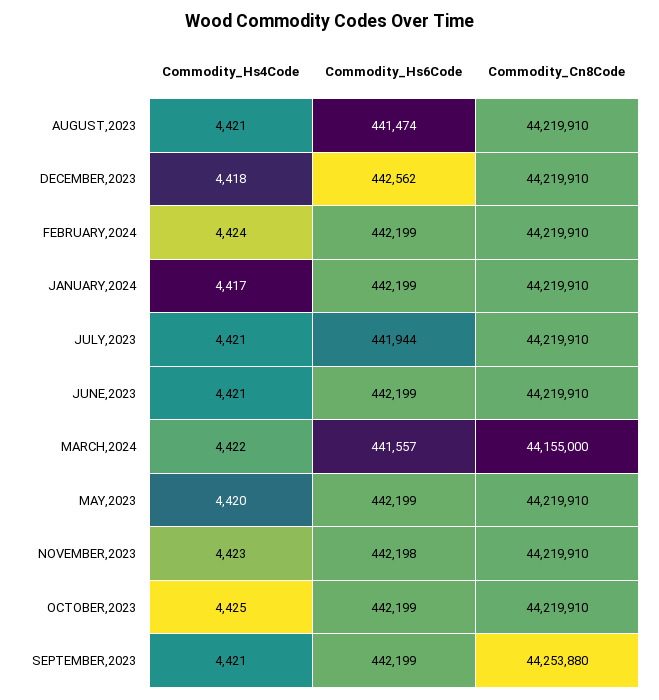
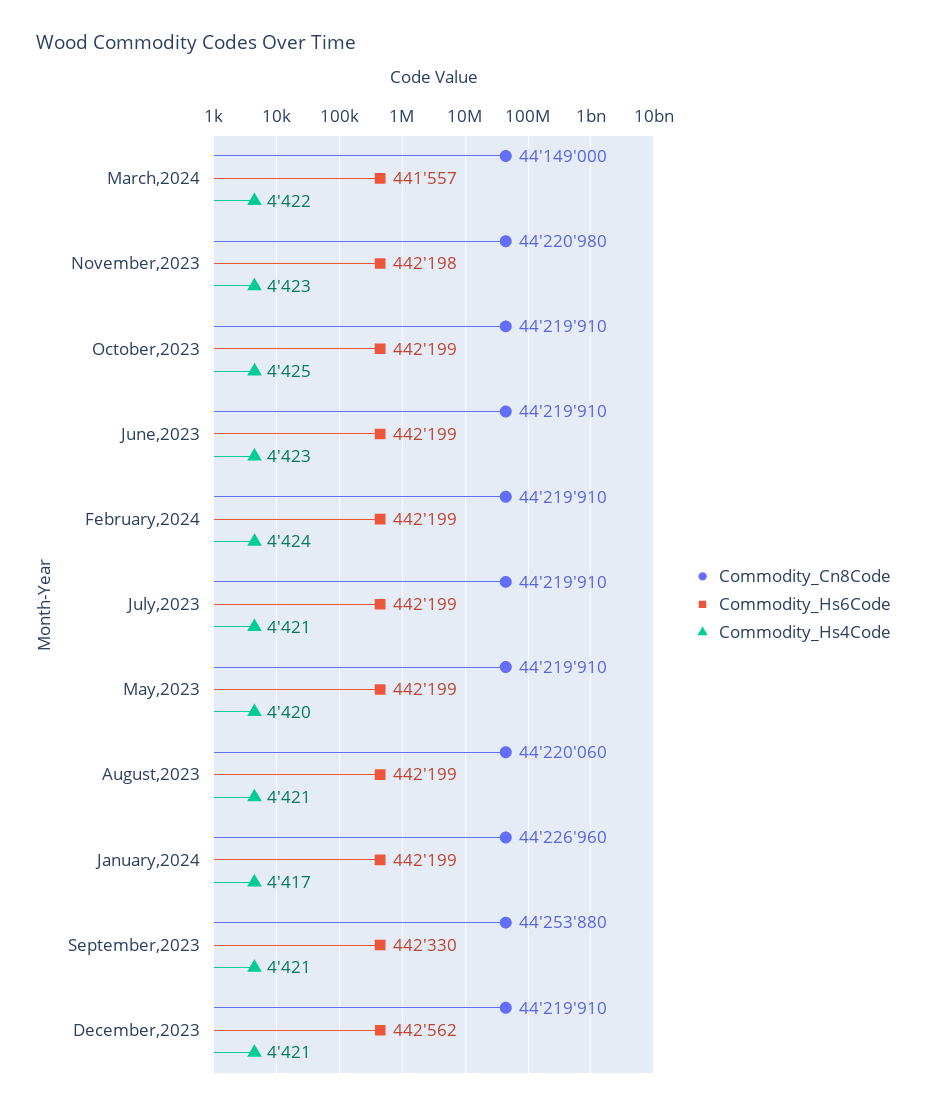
  {
    "Commodity_Hs4Code": {
      "AUGUST,2023": 4421,
-     "DECEMBER,2023": 4418,
+     "DECEMBER,2023": 4421,
      "FEBRUARY,2024": 4424,
      "JANUARY,2024": 4417,
      "JULY,2023": 4421,
-     "JUNE,2023": 4421,
+     "JUNE,2023": 4423,
      "MARCH,2024": 4422,
      "MAY,2023": 4420,
      "NOVEMBER,2023": 4423,
      "OCTOBER,2023": 4425,
      "SEPTEMBER,2023": 4421
    },
    "Commodity_Hs6Code": {
-     "AUGUST,2023": 441474,
+     "AUGUST,2023": 442199,
      "DECEMBER,2023": 442562,
      "FEBRUARY,2024": 442199,
      "JANUARY,2024": 442199,
-     "JULY,2023": 441944,
+     "JULY,2023": 442199,
      "JUNE,2023": 442199,
      "MARCH,2024": 441557,
      "MAY,2023": 442199,
      "NOVEMBER,2023": 442198,
      "OCTOBER,2023": 442199,
-     "SEPTEMBER,2023": 442199
+     "SEPTEMBER,2023": 442330
    },
    "Commodity_Cn8Code": {
-     "AUGUST,2023": 44219910,
+     "AUGUST,2023": 44220060,
      "DECEMBER,2023": 44219910,
      "FEBRUARY,2024": 44219910,
-     "JANUARY,2024": 44219910,
+     "JANUARY,2024": 44226960,
      "JULY,2023": 44219910,
      "JUNE,2023": 44219910,
-     "MARCH,2024": 44155000,
+     "MARCH,2024": 44149000,
      "MAY,2023": 44219910,
-     "NOVEMBER,2023": 44219910,
+     "NOVEMBER,2023": 44220980,
      "OCTOBER,2023": 44219910,
      "SEPTEMBER,2023": 44253880
    }
  }

